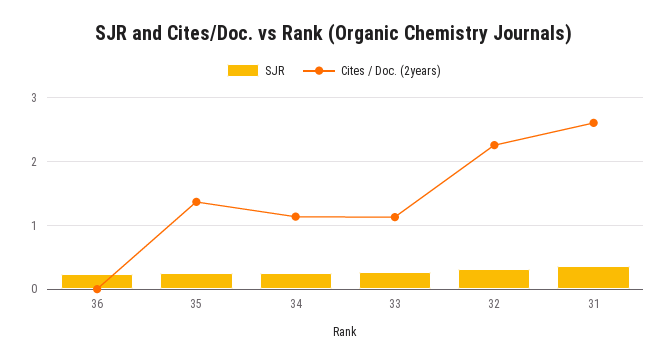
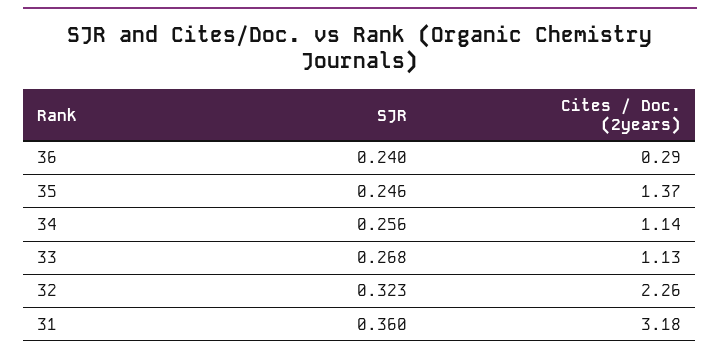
  {
    "SJR": {
      "36": 0.24,
      "35": 0.246,
      "34": 0.256,
      "33": 0.268,
      "32": 0.323,
      "31": 0.36
    },
    "Cites / Doc. (2years)": {
-     "36": 0,
+     "36": 0.29,
      "35": 1.37,
      "34": 1.14,
      "33": 1.13,
      "32": 2.26,
-     "31": 2.6
+     "31": 3.18
    }
  }

